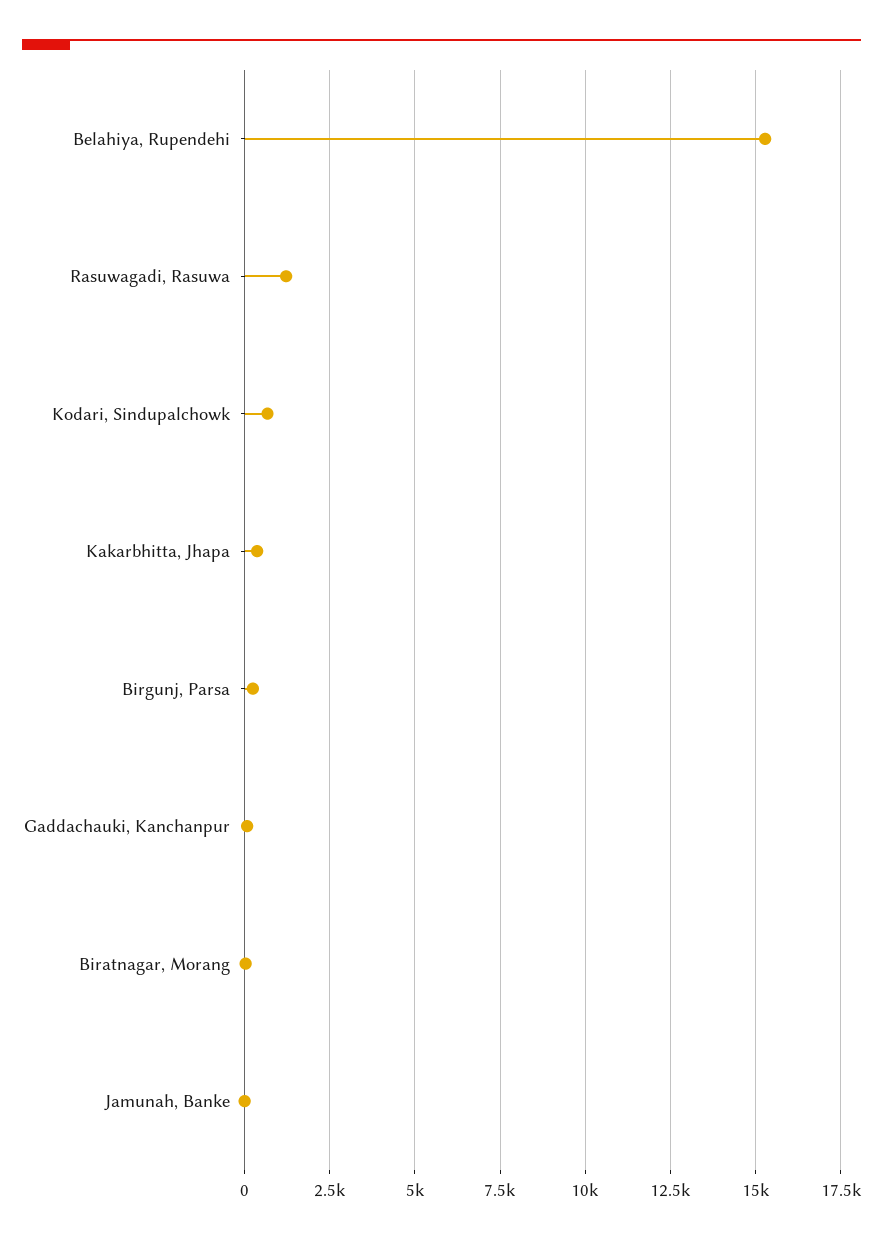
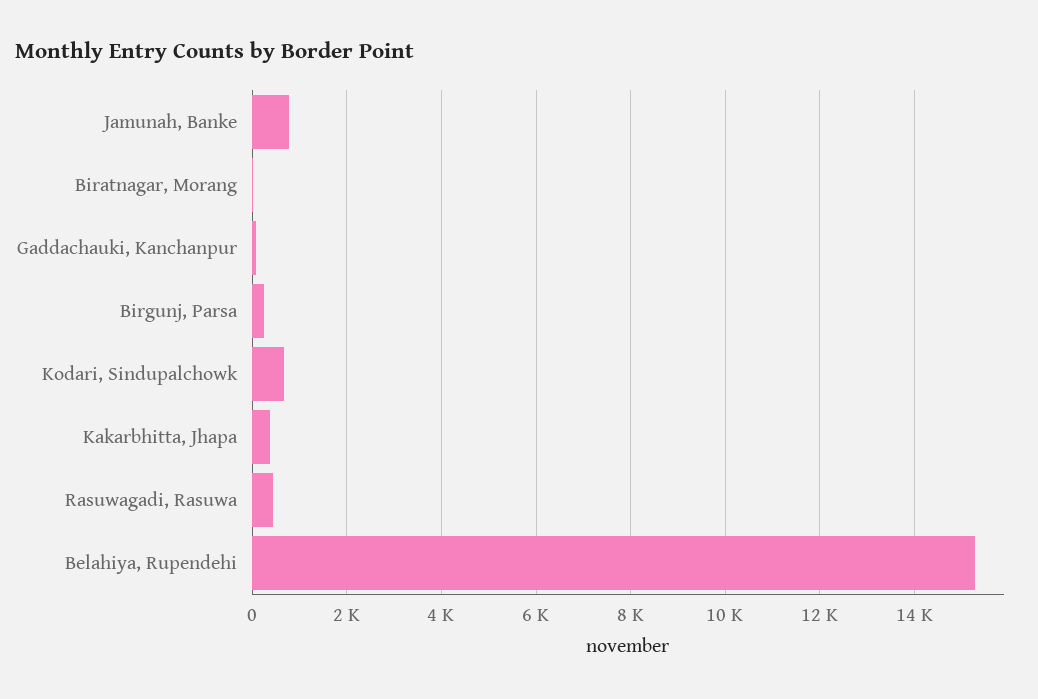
  {
    "Belahiya, Rupendehi": 15200,
-   "Rasuwagadi, Rasuwa": 1250,
+   "Rasuwagadi, Rasuwa": 400,
    "Kodari, Sindupalchowk": 600,
    "Kakarbhitta, Jhapa": 400,
    "Birgunj, Parsa": 200,
    "Gaddachauki, Kanchanpur": 0,
    "Biratnagar, Morang": 0,
-   "Jamunah, Banke": 0
+   "Jamunah, Banke": 800
  }

